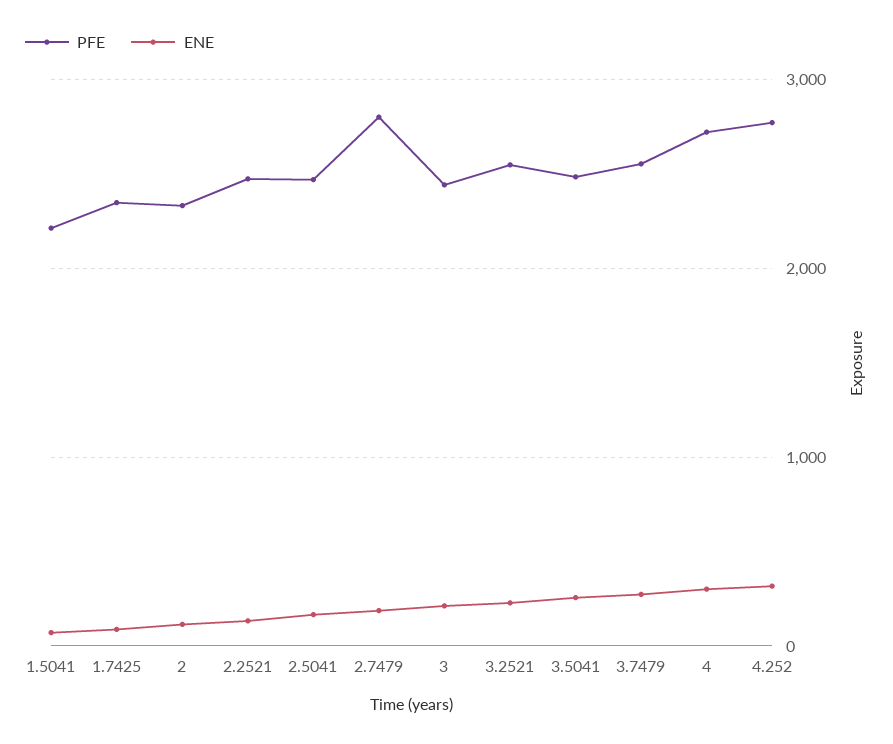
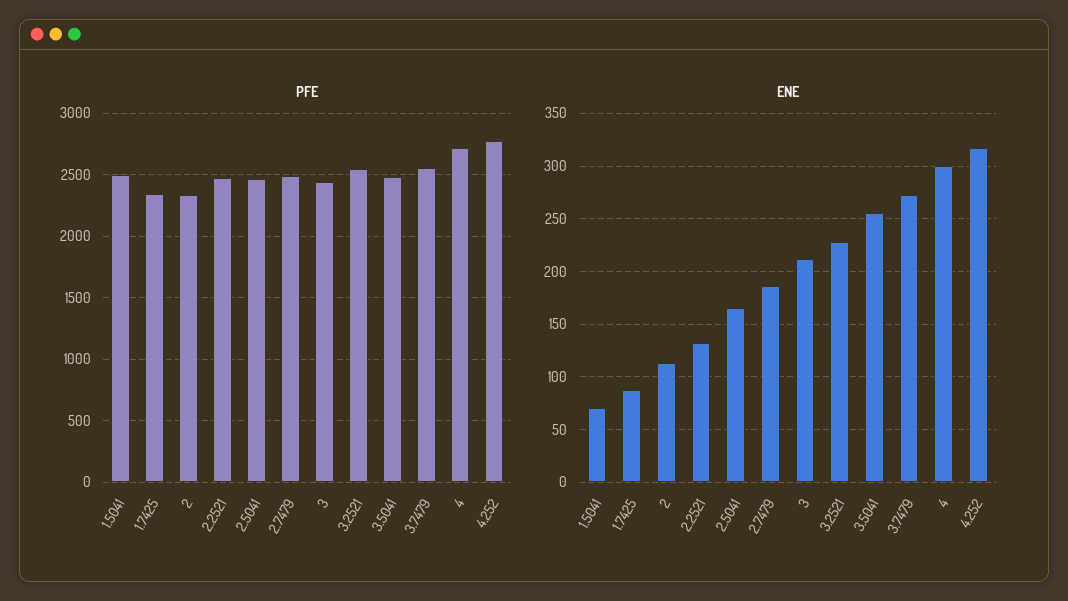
  {
    "PFE": {
-     "1.5041": 2200,
+     "1.5041": 2500,
      "1.7425": 2350,
      "2": 2350,
      "2.2521": 2450,
      "2.5041": 2450,
-     "2.7479": 2800,
+     "2.7479": 2500,
      "3": 2450,
      "3.2521": 2550,
      "3.5041": 2500,
      "3.7479": 2550,
      "4": 2700,
      "4.252": 2750
    },
    "ENE": {
      "1.5041": 70,
      "1.7425": 90,
      "2": 110,
      "2.2521": 130,
      "2.5041": 170,
      "2.7479": 190,
      "3": 210,
      "3.2521": 230,
      "3.5041": 260,
      "3.7479": 270,
      "4": 300,
      "4.252": 320
    }
  }

